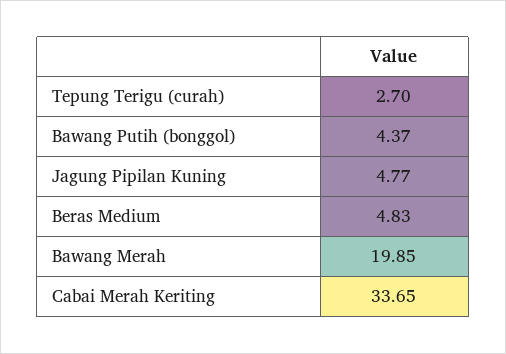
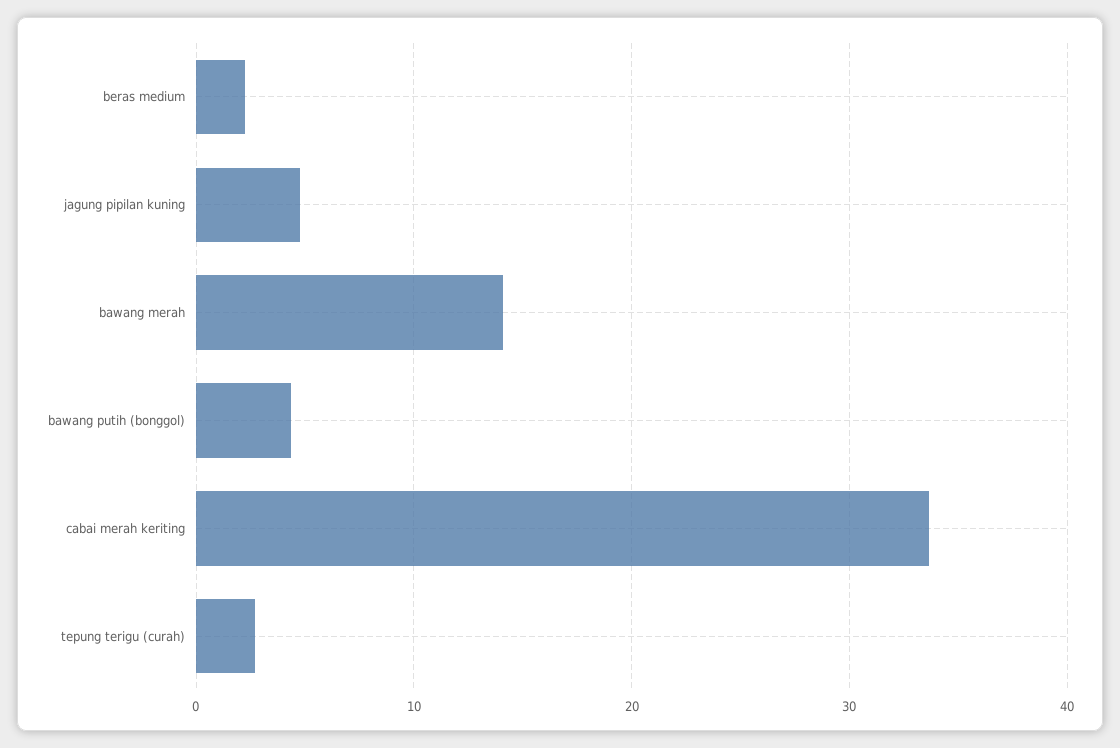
  {
    "Tepung Terigu (curah)": 2.7,
    "Bawang Putih (bonggol)": 4.37,
    "Jagung Pipilan Kuning": 4.77,
-   "Beras Medium": 4.83,
+   "Beras Medium": 2,
-   "Bawang Merah": 19.85,
+   "Bawang Merah": 14,
    "Cabai Merah Keriting": 33.65
  }

